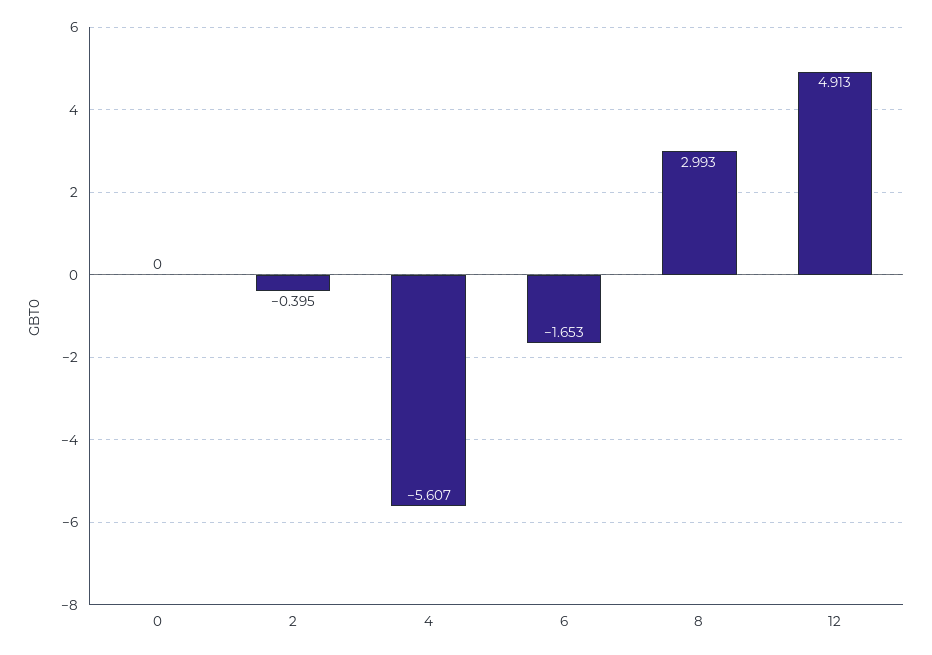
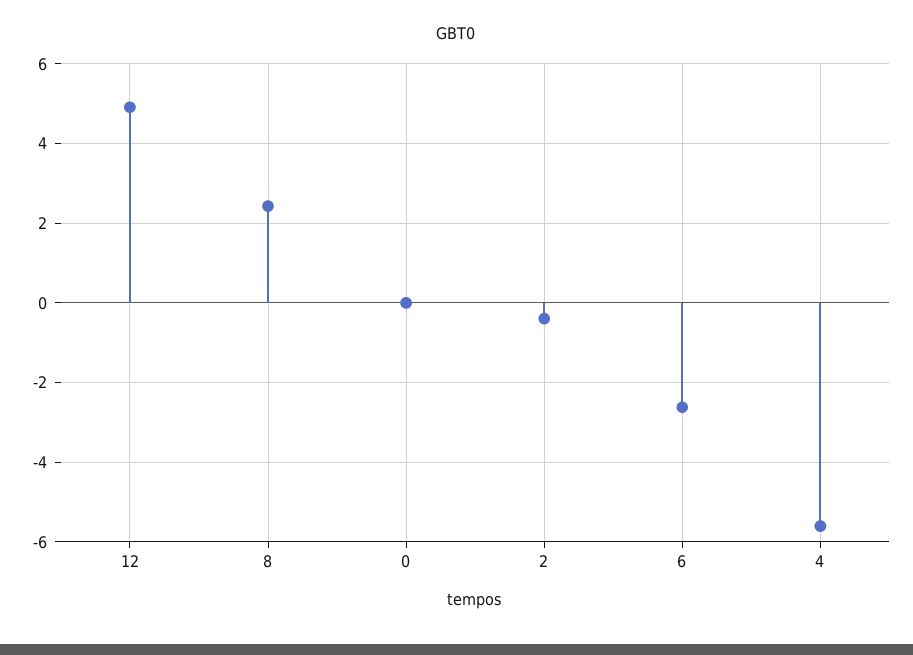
  {
    "0": 0,
    "2": -0.395,
    "4": -5.607,
-   "6": -1.653,
+   "6": -2.6,
-   "8": 2.993,
+   "8": 2.4,
    "12": 4.913
  }

